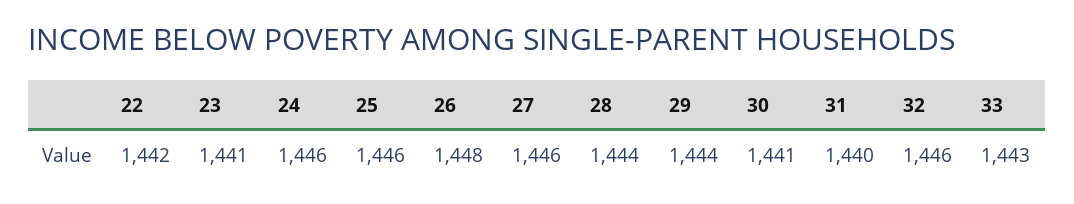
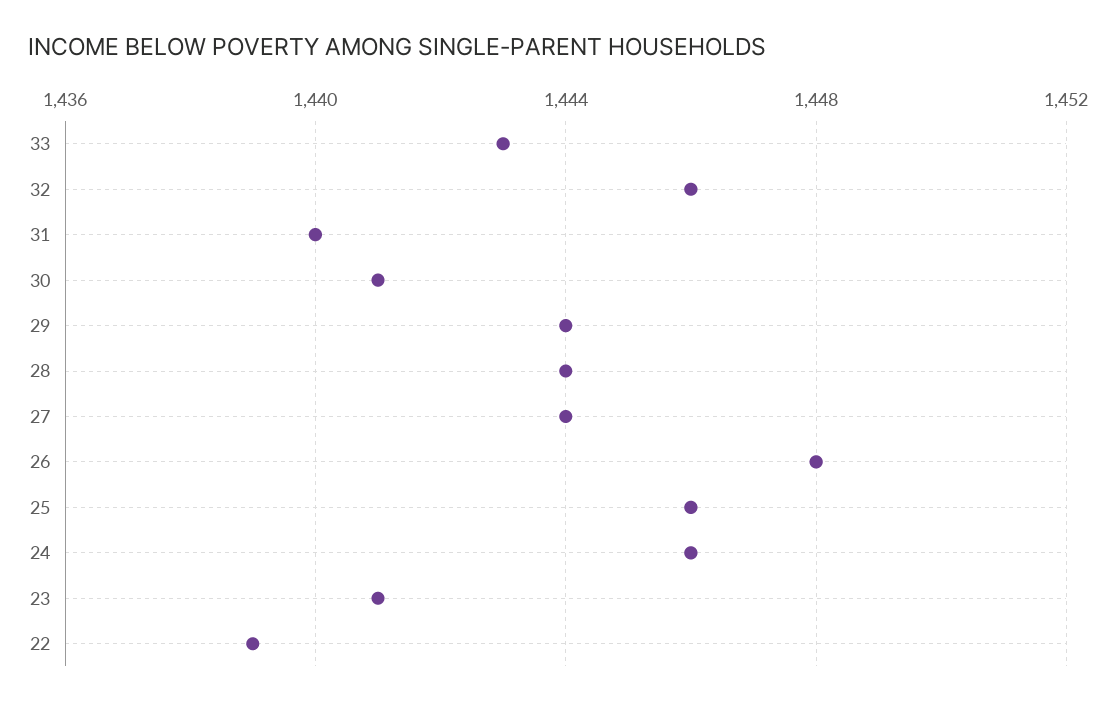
  {
-   "22": 1442,
+   "22": 1439,
    "23": 1441,
    "24": 1446,
    "25": 1446,
    "26": 1448,
-   "27": 1446,
+   "27": 1444,
    "28": 1444,
    "29": 1444,
    "30": 1441,
    "31": 1440,
    "32": 1446,
    "33": 1443
  }

